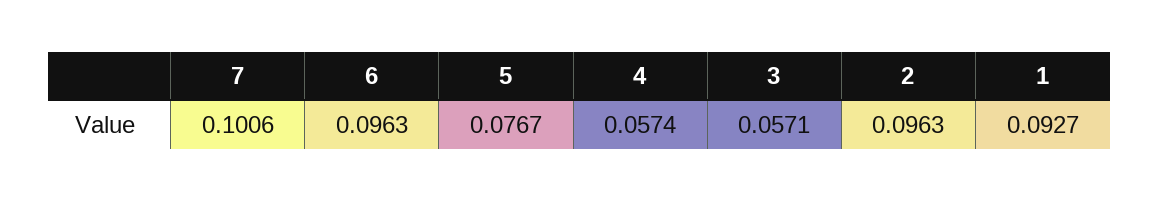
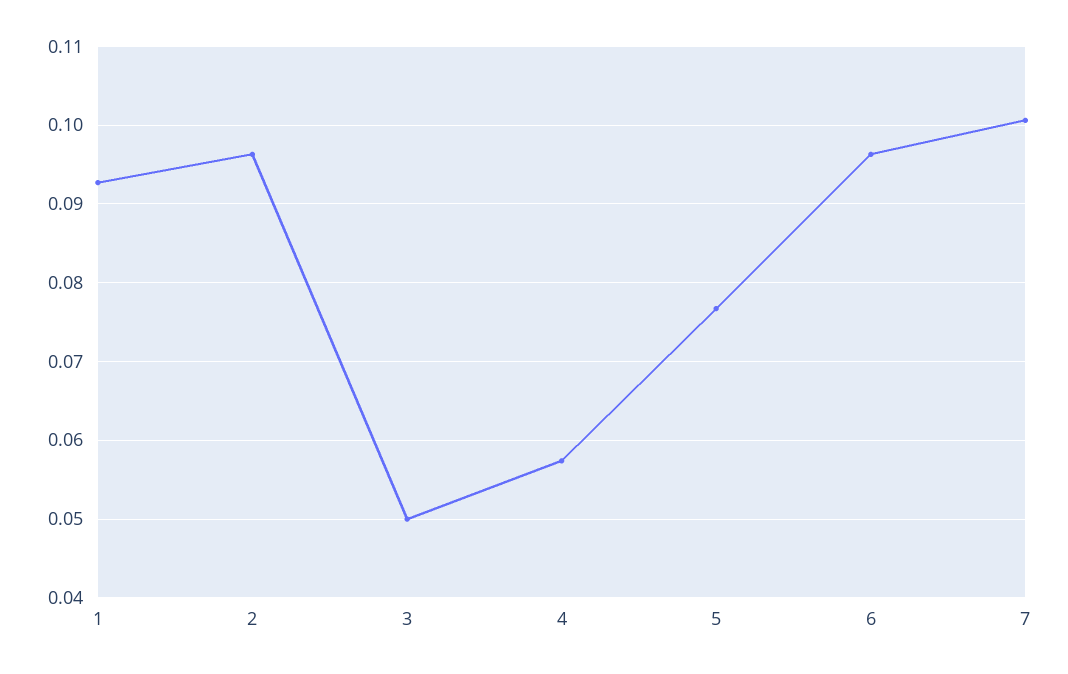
  {
    "7": 0.1006,
    "6": 0.0963,
    "5": 0.0767,
    "4": 0.0574,
-   "3": 0.0571,
+   "3": 0.05,
    "2": 0.0963,
    "1": 0.0927
  }

